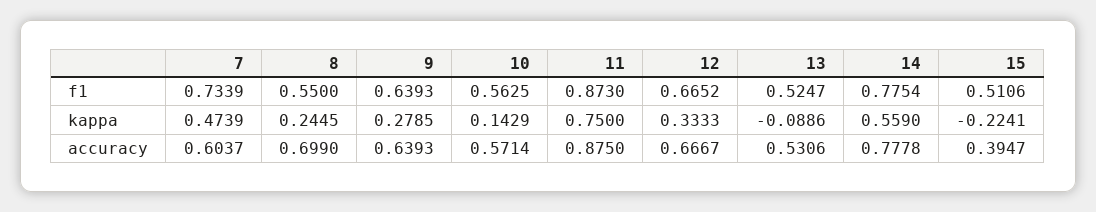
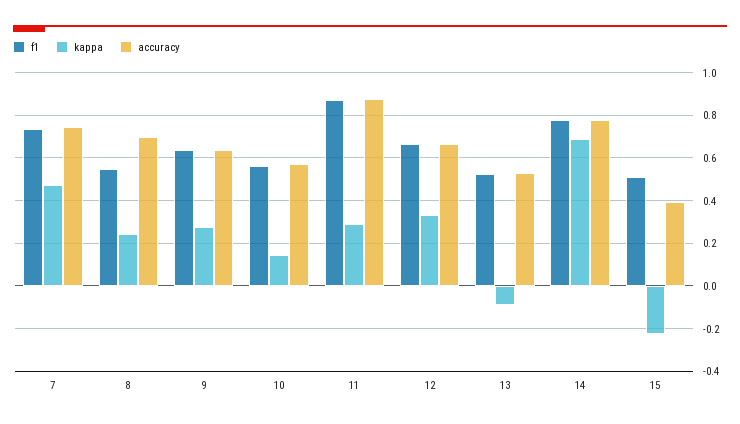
  {
    "f1": {
      "7": 0.7339,
      "8": 0.55,
      "9": 0.6393,
      "10": 0.5625,
      "11": 0.873,
      "12": 0.6652,
      "13": 0.5247,
      "14": 0.7754,
      "15": 0.5106
    },
    "kappa": {
      "7": 0.4739,
      "8": 0.2445,
      "9": 0.2785,
      "10": 0.1429,
-     "11": 0.75,
+     "11": 0.3,
      "12": 0.3333,
      "13": -0.0886,
-     "14": 0.559,
+     "14": 0.7,
      "15": -0.2241
    },
    "accuracy": {
-     "7": 0.6037,
+     "7": 0.75,
      "8": 0.699,
      "9": 0.6393,
      "10": 0.5714,
      "11": 0.875,
      "12": 0.6667,
      "13": 0.5306,
      "14": 0.7778,
      "15": 0.3947
    }
  }

